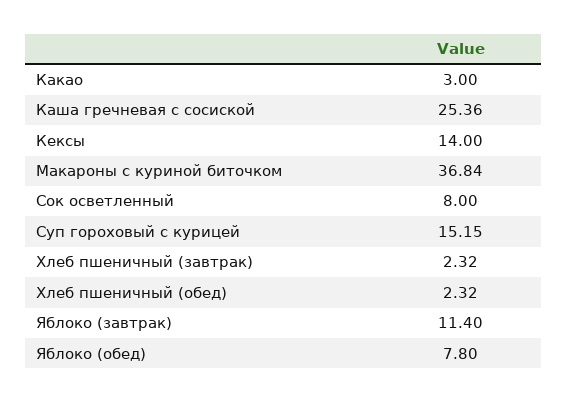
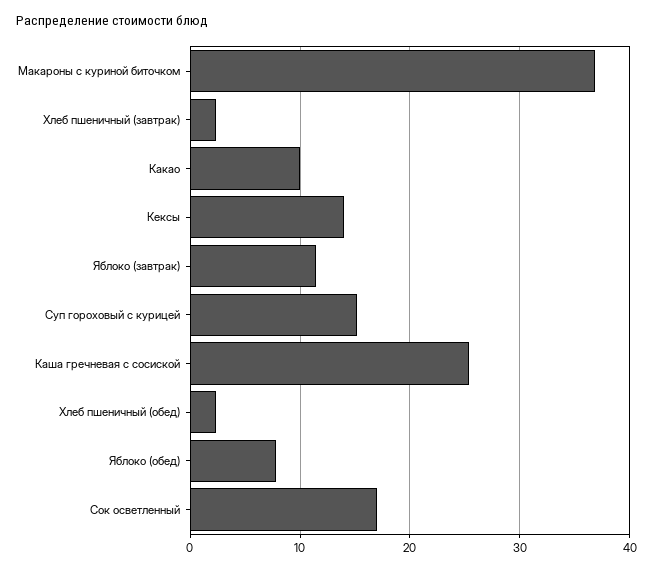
  {
-   "Какао": 3,
+   "Какао": 10,
    "Каша гречневая с сосиской": 25.36,
    "Кексы": 14,
    "Макароны с куриной биточком": 36.84,
-   "Сок осветленный": 8,
+   "Сок осветленный": 17,
    "Суп гороховый с курицей": 15.15,
    "Хлеб пшеничный (завтрак)": 2.32,
    "Хлеб пшеничный (обед)": 2.32,
    "Яблоко (завтрак)": 11.4,
    "Яблоко (обед)": 7.8
  }

